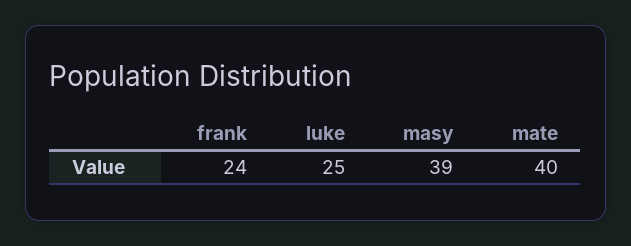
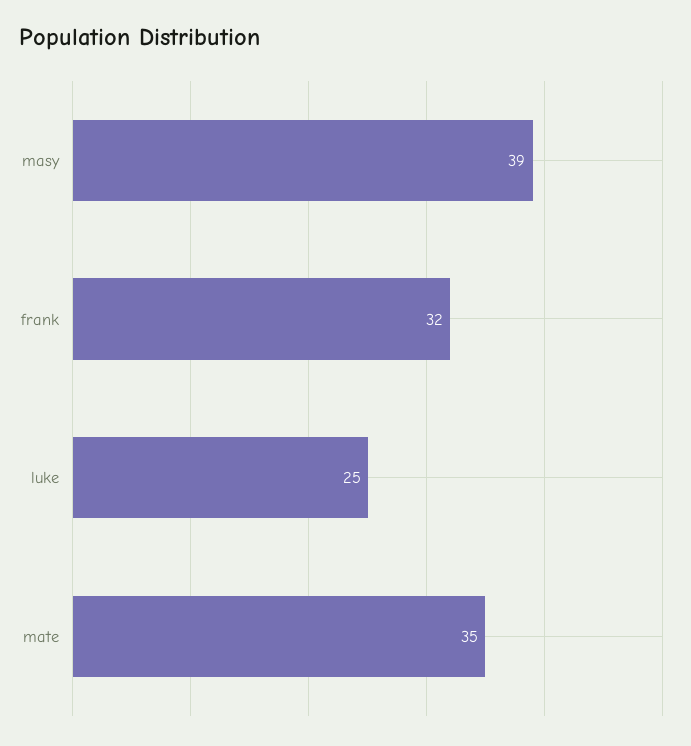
  {
-   "frank": 24,
+   "frank": 32,
    "luke": 25,
    "masy": 39,
-   "mate": 40
+   "mate": 35
  }

